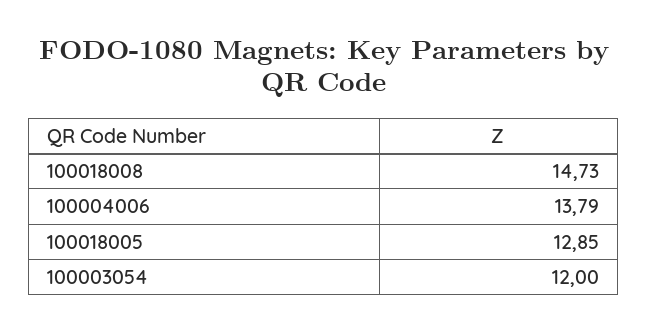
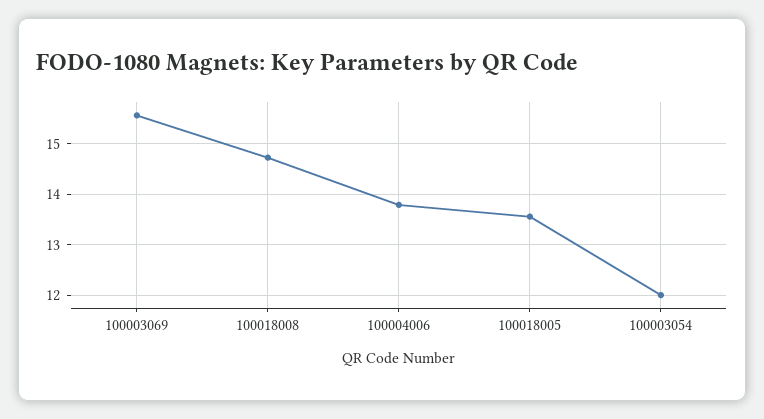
  {
    "100018008": 14.73,
    "100004006": 13.79,
-   "100018005": 12.85,
+   "100018005": 13.6,
-   "100003054": 12
+   "100003054": 12,
+   "100003069": 15.6
  }

